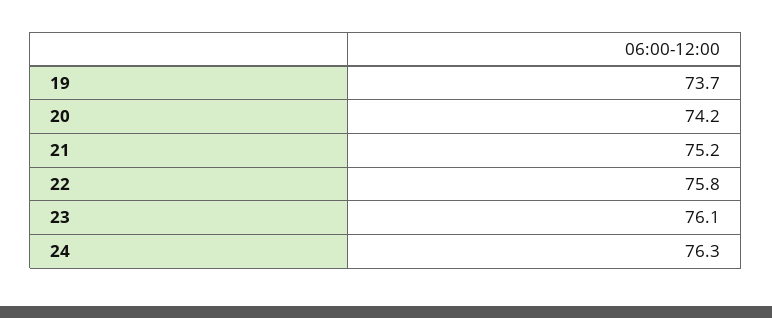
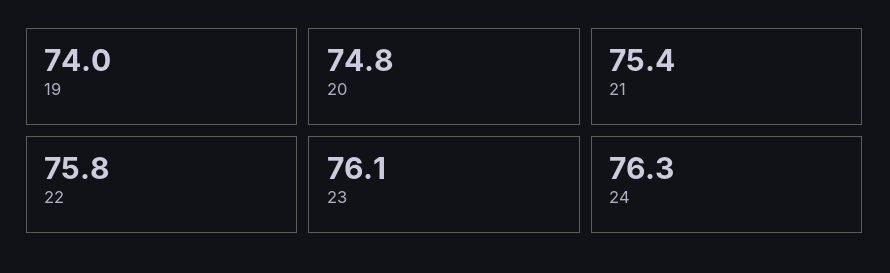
  {
-   "19": 73.7,
+   "19": 74,
-   "20": 74.2,
+   "20": 74.8,
-   "21": 75.2,
+   "21": 75.4,
    "22": 75.8,
    "23": 76.1,
    "24": 76.3
  }

